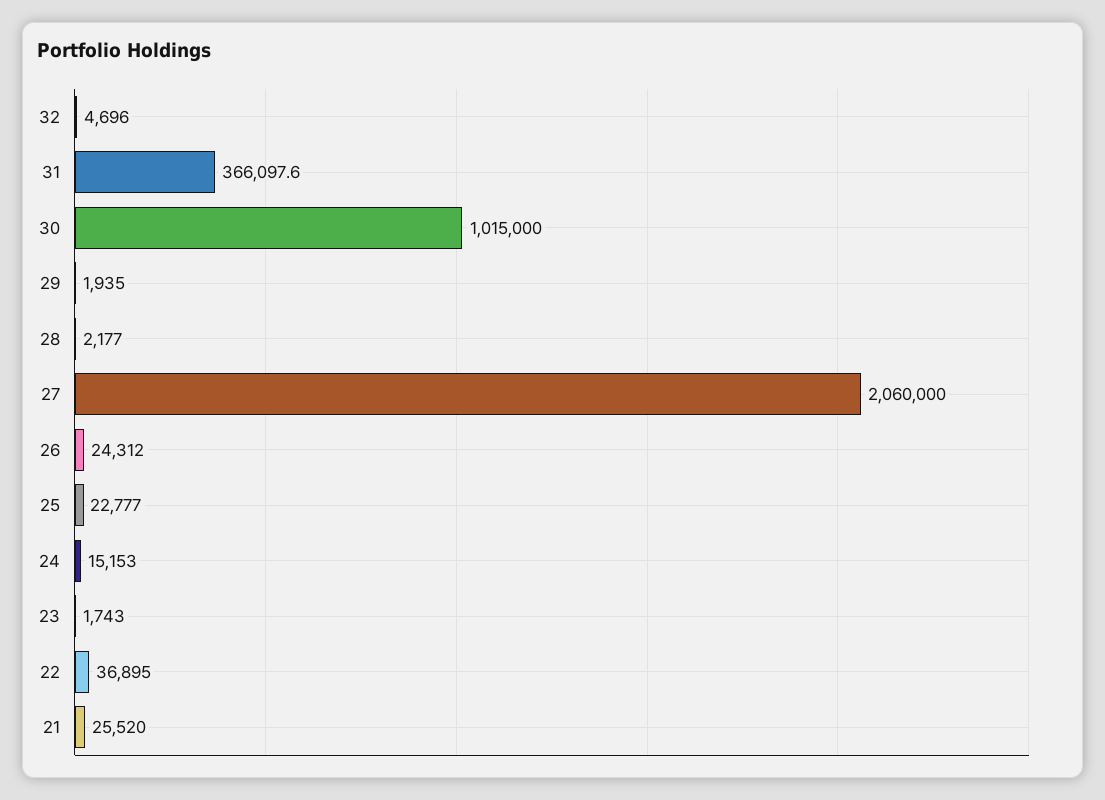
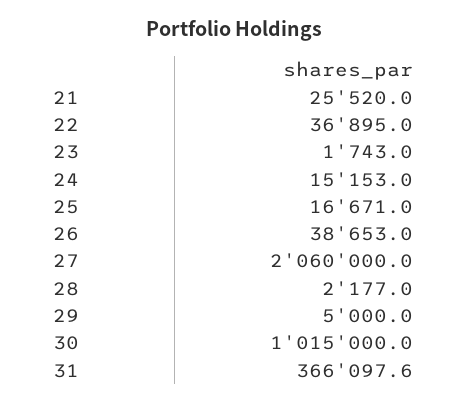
  {
-   "32": 4696,
    "31": 366097.6,
    "30": 1015000,
-   "29": 1935,
+   "29": 5000,
    "28": 2177,
    "27": 2060000,
-   "26": 24312,
+   "26": 38653,
-   "25": 22777,
+   "25": 16671,
    "24": 15153,
    "23": 1743,
    "22": 36895,
    "21": 25520
  }

